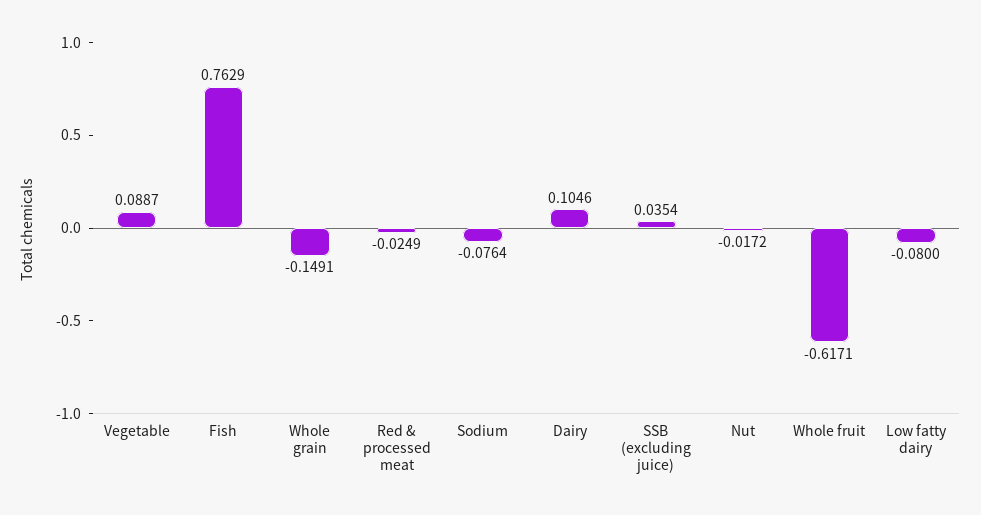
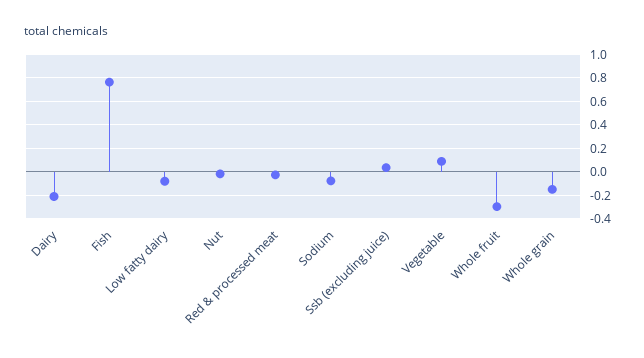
  {
    "Vegetable": 0.0887,
    "Fish": 0.7629,
    "Whole grain": -0.1491,
    "Red & processed meat": -0.0249,
    "Sodium": -0.0764,
-   "Dairy": 0.1046,
+   "Dairy": -0.2,
    "SSB (excluding juice)": 0.0354,
    "Nut": -0.0172,
-   "Whole fruit": -0.6171,
+   "Whole fruit": -0.3,
    "Low fatty dairy": -0.08
  }

